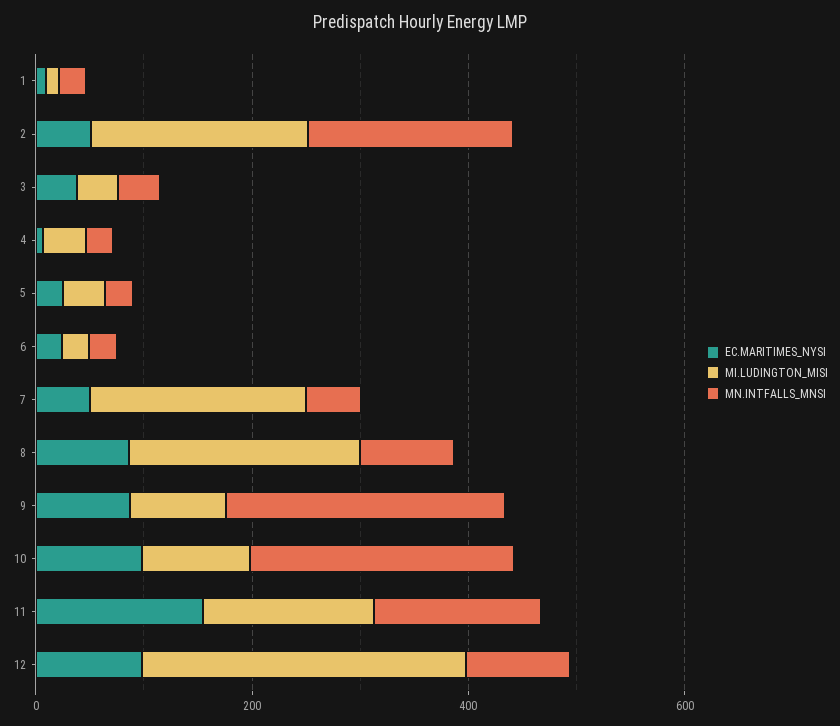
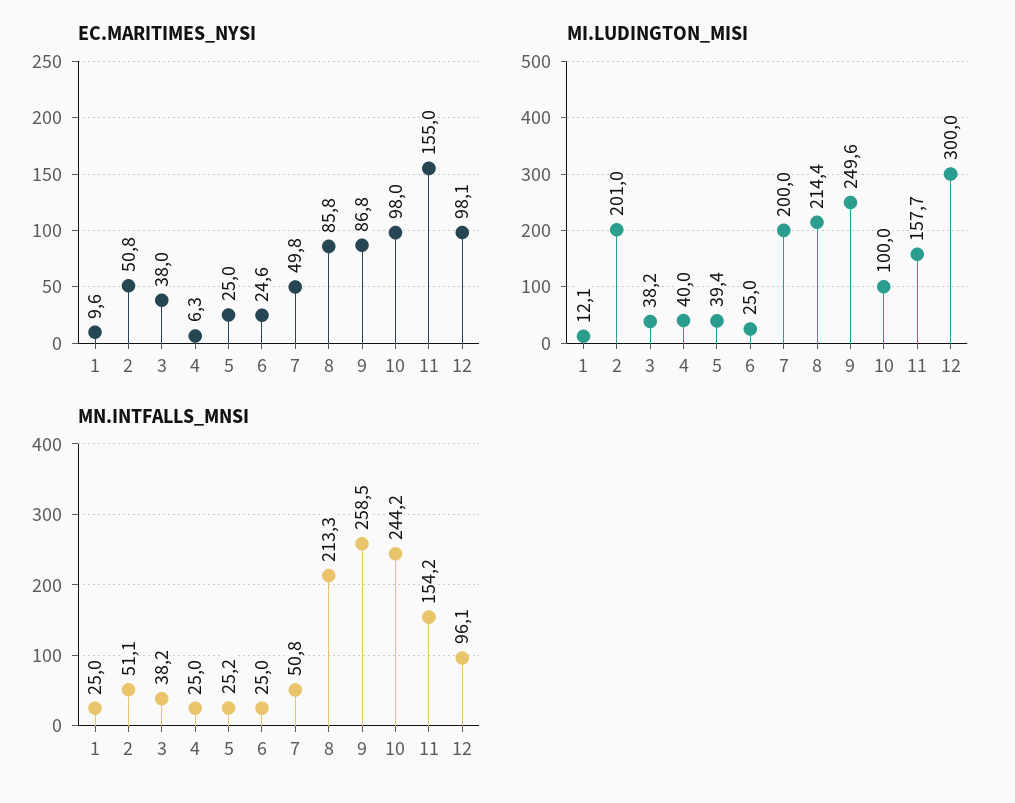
  {
    "EC.MARITIMES_NYSI": {
      "1": 9.6,
      "2": 50.8,
      "3": 38,
      "4": 6.3,
      "5": 25,
      "6": 24.6,
      "7": 49.8,
      "8": 85.8,
      "9": 86.8,
      "10": 98,
      "11": 155,
      "12": 98.1
    },
    "MI.LUDINGTON_MISI": {
      "1": 12.1,
      "2": 201,
      "3": 38.2,
      "4": 40,
      "5": 39.4,
      "6": 25,
      "7": 200,
      "8": 214.4,
-     "9": 100,
+     "9": 249.6,
      "10": 100,
      "11": 157.7,
      "12": 300
    },
    "MN.INTFALLS_MNSI": {
      "1": 25,
-     "2": 200,
+     "2": 51.1,
      "3": 38.2,
      "4": 25,
      "5": 25.2,
      "6": 25,
      "7": 50.8,
-     "8": 100,
+     "8": 213.3,
      "9": 258.5,
      "10": 244.2,
      "11": 154.2,
      "12": 96.1
    }
  }

